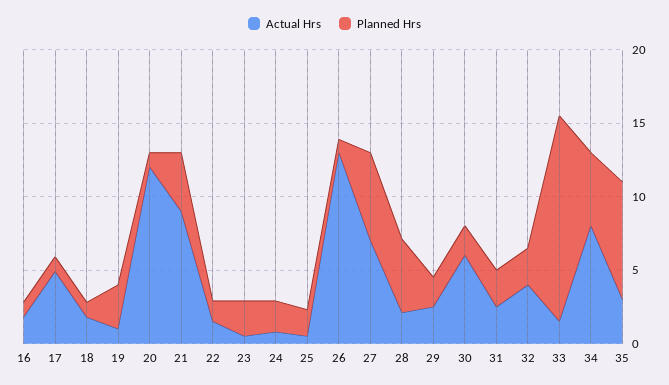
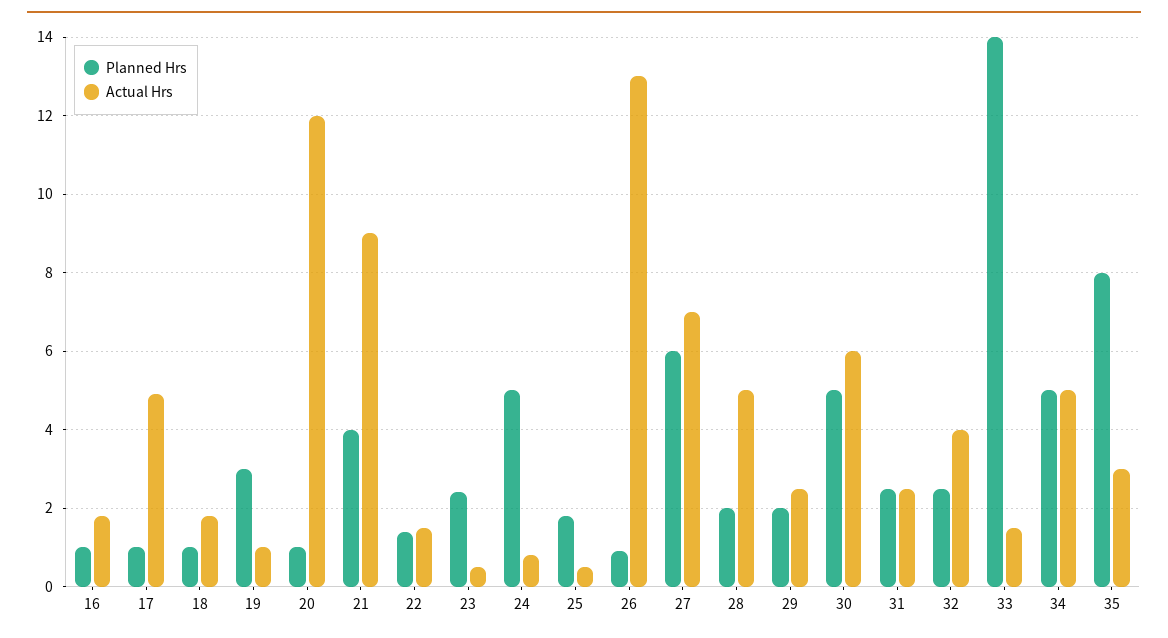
  {
    "Actual Hrs": {
      "16": 2,
      "17": 5,
      "18": 2,
      "19": 1,
      "20": 12,
      "21": 9,
      "22": 1.5,
      "23": 0.5,
      "24": 1,
      "25": 0.5,
      "26": 13,
      "27": 7,
-     "28": 2,
+     "28": 5,
      "29": 2.5,
      "30": 6,
      "31": 2.5,
      "32": 4,
      "33": 1.5,
-     "34": 8,
+     "34": 5,
      "35": 3
    },
    "Planned Hrs": {
      "16": 1,
      "17": 1,
      "18": 1,
      "19": 3,
      "20": 1,
      "21": 4,
      "22": 1.5,
      "23": 2.5,
-     "24": 2,
+     "24": 5,
      "25": 2,
      "26": 1,
      "27": 6,
-     "28": 5,
+     "28": 2,
      "29": 2,
-     "30": 2,
+     "30": 5,
      "31": 2.5,
      "32": 2.5,
      "33": 14,
      "34": 5,
      "35": 8
    }
  }

